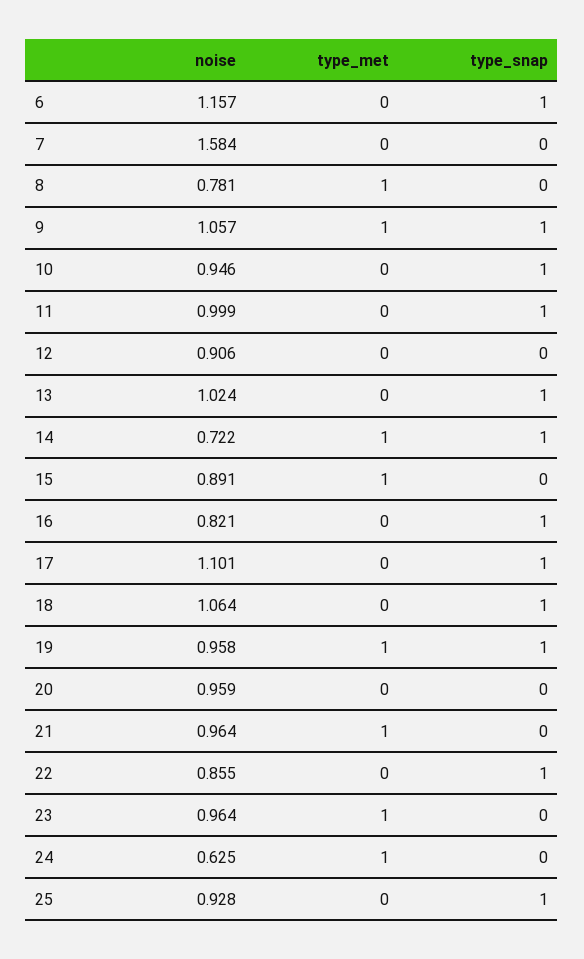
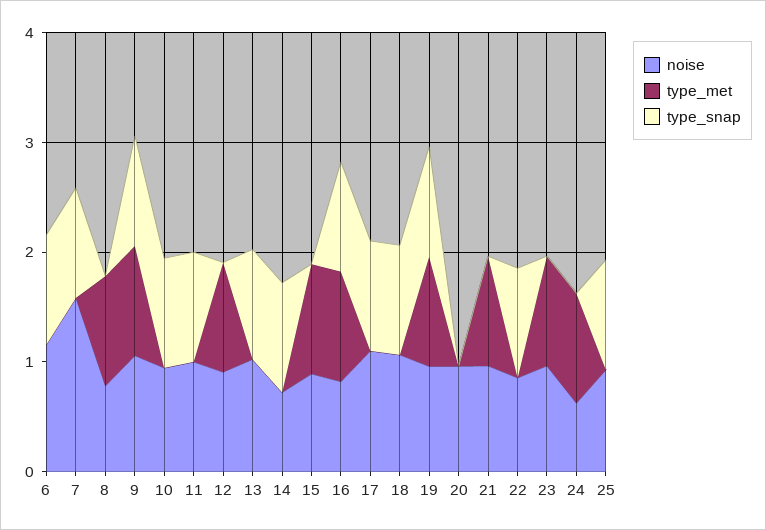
  {
    "noise": {
      "6": 1.157,
      "7": 1.584,
      "8": 0.781,
      "9": 1.057,
      "10": 0.946,
      "11": 0.999,
      "12": 0.906,
      "13": 1.024,
      "14": 0.722,
      "15": 0.891,
      "16": 0.821,
      "17": 1.101,
      "18": 1.064,
      "19": 0.958,
      "20": 0.959,
      "21": 0.964,
      "22": 0.855,
      "23": 0.964,
      "24": 0.625,
      "25": 0.928
    },
    "type_met": {
      "6": 0,
      "7": 0,
      "8": 1,
      "9": 1,
      "10": 0,
      "11": 0,
-     "12": 0,
+     "12": 1,
      "13": 0,
-     "14": 1,
+     "14": 0,
      "15": 1,
-     "16": 0,
+     "16": 1,
      "17": 0,
      "18": 0,
      "19": 1,
      "20": 0,
      "21": 1,
      "22": 0,
      "23": 1,
      "24": 1,
      "25": 0
    },
    "type_snap": {
      "6": 1,
-     "7": 0,
+     "7": 1,
      "8": 0,
      "9": 1,
      "10": 1,
      "11": 1,
      "12": 0,
      "13": 1,
      "14": 1,
      "15": 0,
      "16": 1,
      "17": 1,
      "18": 1,
      "19": 1,
      "20": 0,
      "21": 0,
      "22": 1,
      "23": 0,
      "24": 0,
      "25": 1
    }
  }

